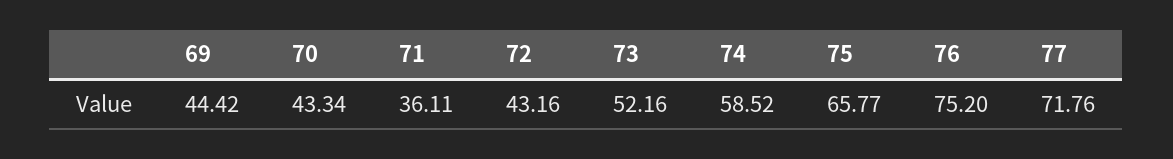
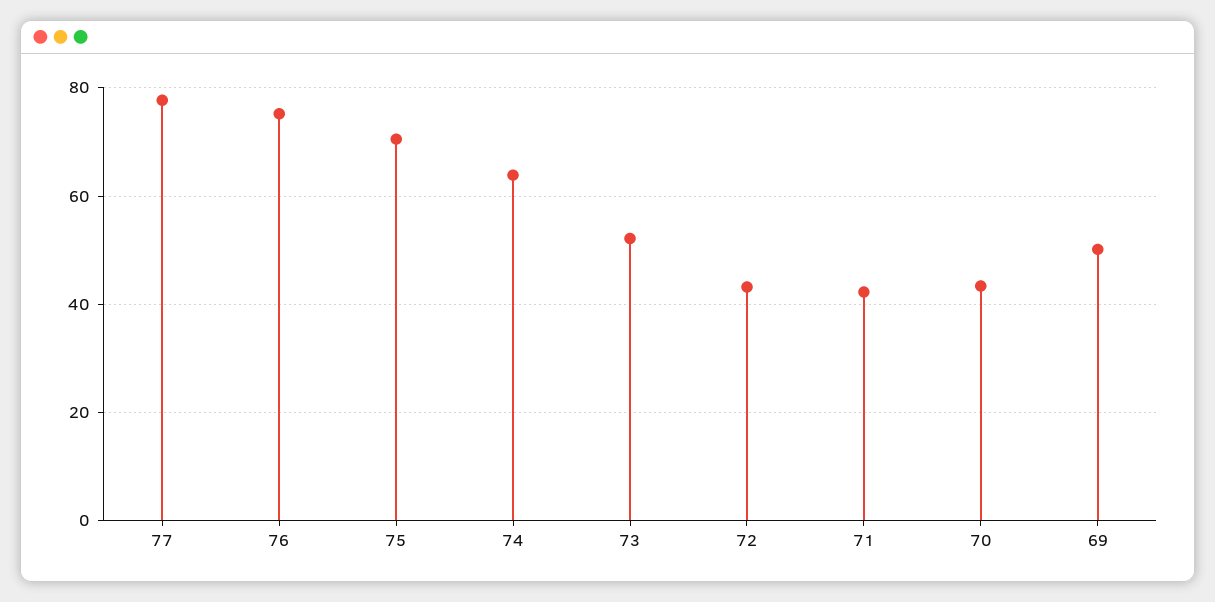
  {
-   "69": 44.42,
+   "69": 50,
    "70": 43.34,
-   "71": 36.11,
+   "71": 42,
    "72": 43.16,
    "73": 52.16,
-   "74": 58.52,
+   "74": 64,
-   "75": 65.77,
+   "75": 70,
    "76": 75.2,
-   "77": 71.76
+   "77": 78
  }

